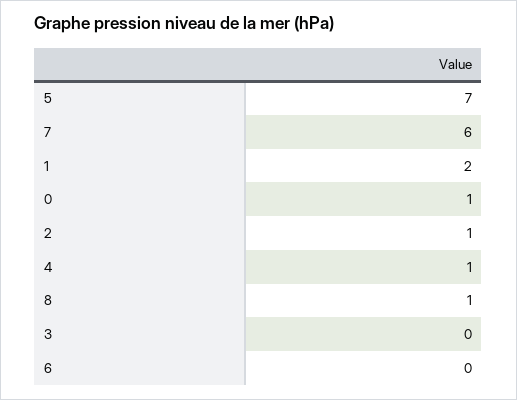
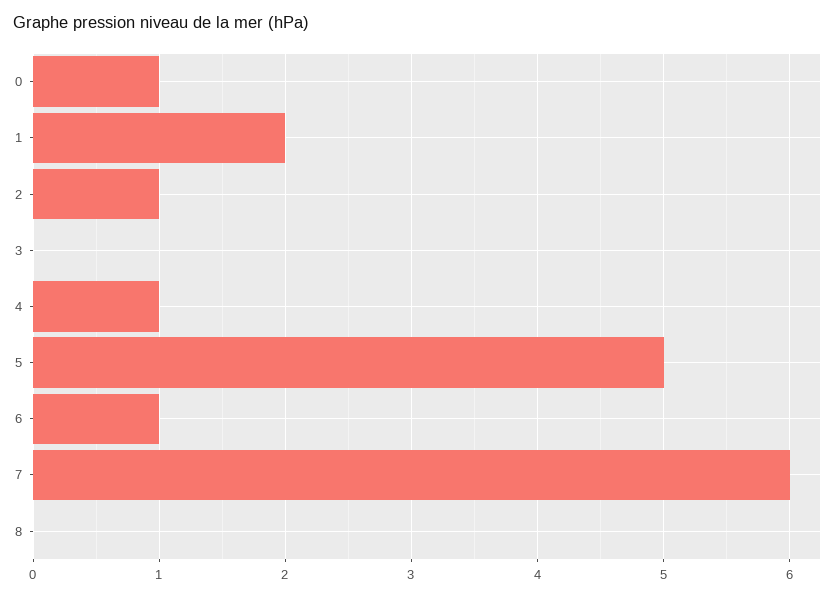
  {
-   "5": 7,
+   "5": 5,
    "7": 6,
    "1": 2,
    "0": 1,
    "2": 1,
    "4": 1,
-   "8": 1,
+   "8": 0,
    "3": 0,
-   "6": 0
+   "6": 1
  }

